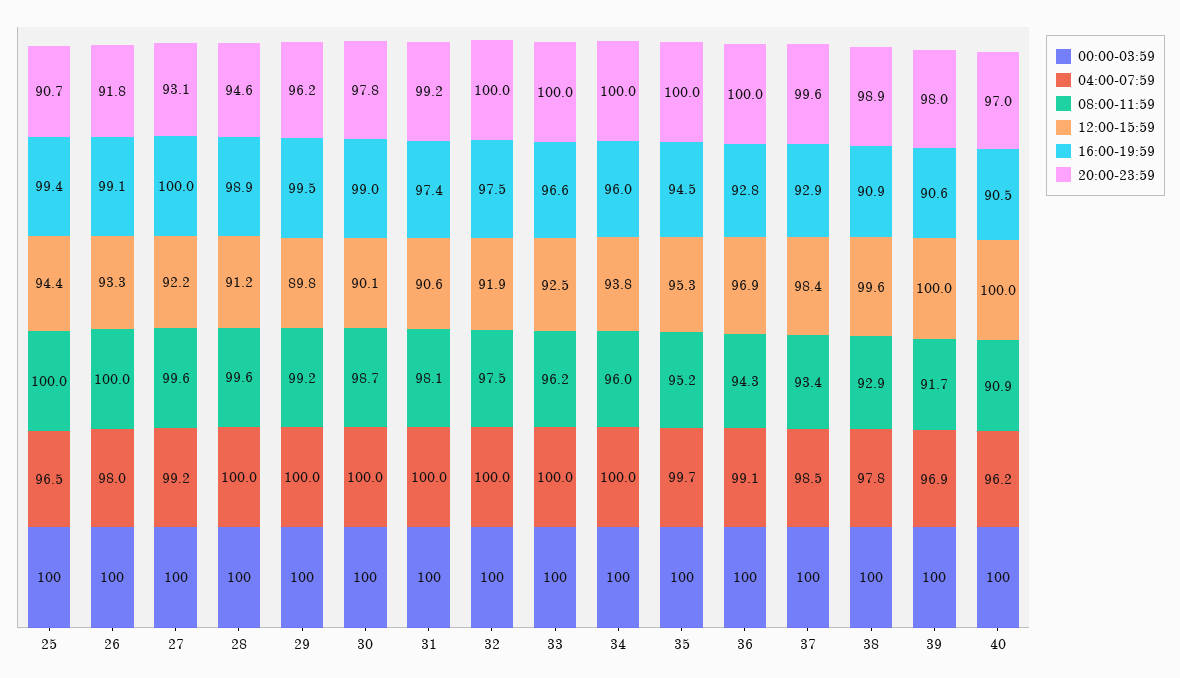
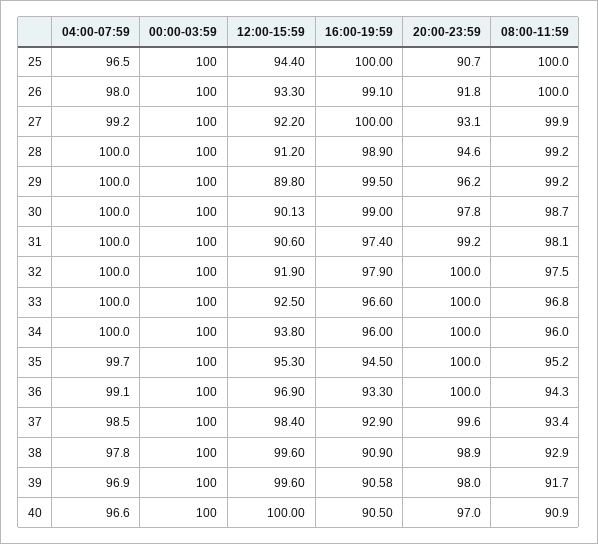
  {
    "00:00-03:59": {
      "25": 100,
      "26": 100,
      "27": 100,
      "28": 100,
      "29": 100,
      "30": 100,
      "31": 100,
      "32": 100,
      "33": 100,
      "34": 100,
      "35": 100,
      "36": 100,
      "37": 100,
      "38": 100,
      "39": 100,
      "40": 100
    },
    "04:00-07:59": {
      "25": 96.5,
      "26": 98,
      "27": 99.2,
      "28": 100,
      "29": 100,
      "30": 100,
      "31": 100,
      "32": 100,
      "33": 100,
      "34": 100,
      "35": 99.7,
      "36": 99.1,
      "37": 98.5,
      "38": 97.8,
      "39": 96.9,
-     "40": 96.2
+     "40": 96.6
    },
    "08:00-11:59": {
      "25": 100,
      "26": 100,
-     "27": 99.6,
+     "27": 99.9,
-     "28": 99.6,
+     "28": 99.2,
      "29": 99.2,
      "30": 98.7,
      "31": 98.1,
      "32": 97.5,
-     "33": 96.2,
+     "33": 96.8,
      "34": 96,
      "35": 95.2,
      "36": 94.3,
      "37": 93.4,
      "38": 92.9,
      "39": 91.7,
      "40": 90.9
    },
    "12:00-15:59": {
      "25": 94.4,
      "26": 93.3,
      "27": 92.2,
      "28": 91.2,
      "29": 89.8,
      "30": 90.13,
      "31": 90.6,
      "32": 91.9,
      "33": 92.5,
      "34": 93.8,
      "35": 95.3,
      "36": 96.9,
      "37": 98.4,
      "38": 99.6,
-     "39": 100,
+     "39": 99.6,
      "40": 100
    },
    "16:00-19:59": {
-     "25": 99.4,
+     "25": 100,
      "26": 99.1,
      "27": 100,
      "28": 98.9,
      "29": 99.5,
      "30": 99,
      "31": 97.4,
-     "32": 97.5,
+     "32": 97.9,
      "33": 96.6,
      "34": 96,
      "35": 94.5,
-     "36": 92.8,
+     "36": 93.3,
      "37": 92.9,
      "38": 90.9,
      "39": 90.58,
      "40": 90.5
    },
    "20:00-23:59": {
      "25": 90.7,
      "26": 91.8,
      "27": 93.1,
      "28": 94.6,
      "29": 96.2,
      "30": 97.8,
      "31": 99.2,
      "32": 100,
      "33": 100,
      "34": 100,
      "35": 100,
      "36": 100,
      "37": 99.6,
      "38": 98.9,
      "39": 98,
      "40": 97
    }
  }

